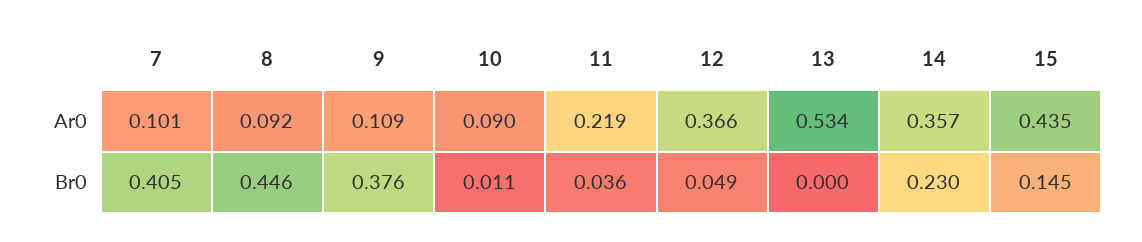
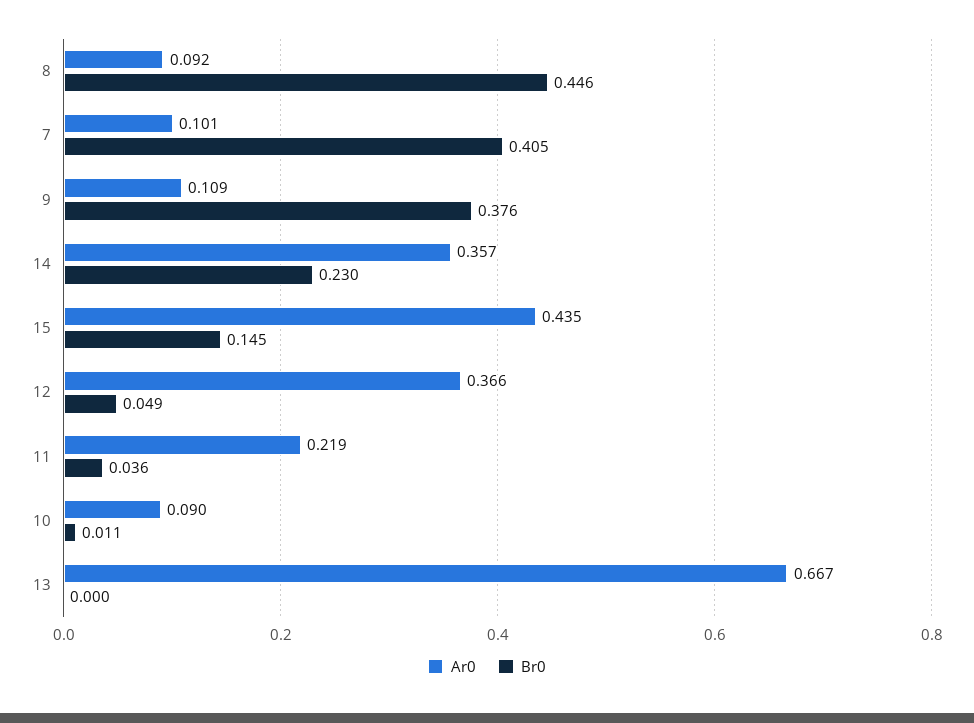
  {
    "Ar0": {
      "7": 0.101,
      "8": 0.092,
      "9": 0.109,
      "10": 0.09,
      "11": 0.219,
      "12": 0.366,
-     "13": 0.534,
+     "13": 0.667,
      "14": 0.357,
      "15": 0.435
    },
    "Br0": {
      "7": 0.405,
      "8": 0.446,
      "9": 0.376,
      "10": 0.011,
      "11": 0.036,
      "12": 0.049,
      "13": 0,
      "14": 0.23,
      "15": 0.145
    }
  }

